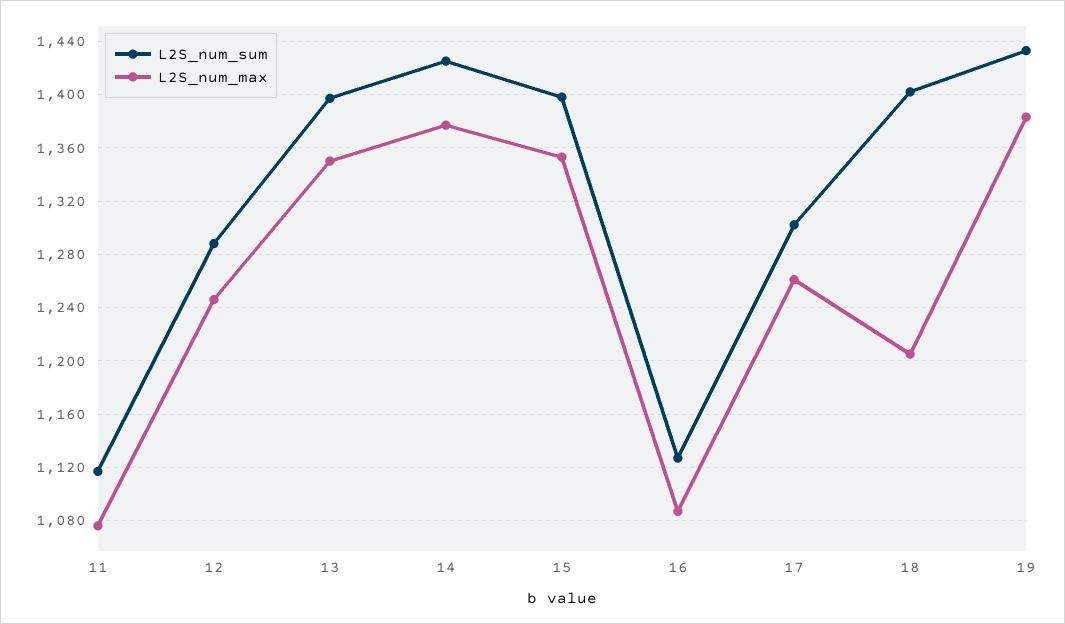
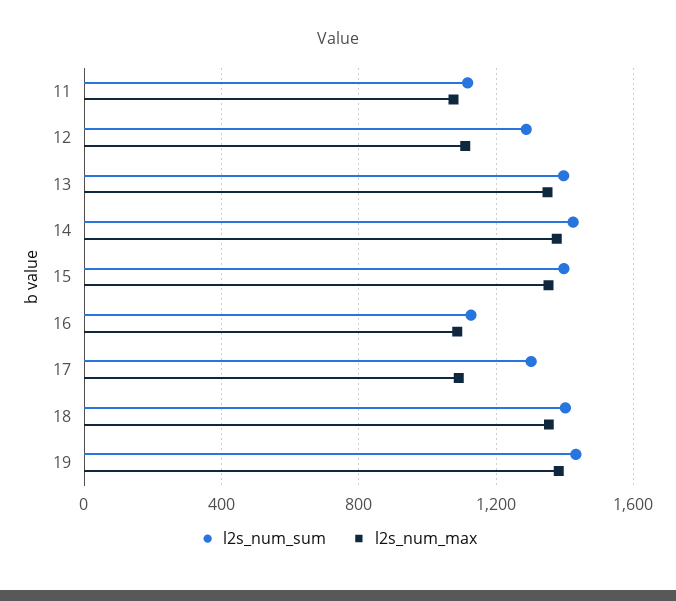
  {
    "L2S_num_sum": {
      "11": 1115,
      "12": 1290,
      "13": 1395,
      "14": 1425,
      "15": 1400,
      "16": 1125,
      "17": 1300,
      "18": 1400,
      "19": 1435
    },
    "L2S_num_max": {
      "11": 1075,
-     "12": 1245,
+     "12": 1100,
      "13": 1350,
      "14": 1375,
      "15": 1355,
      "16": 1085,
-     "17": 1260,
+     "17": 1100,
-     "18": 1205,
+     "18": 1350,
      "19": 1385
    }
  }

